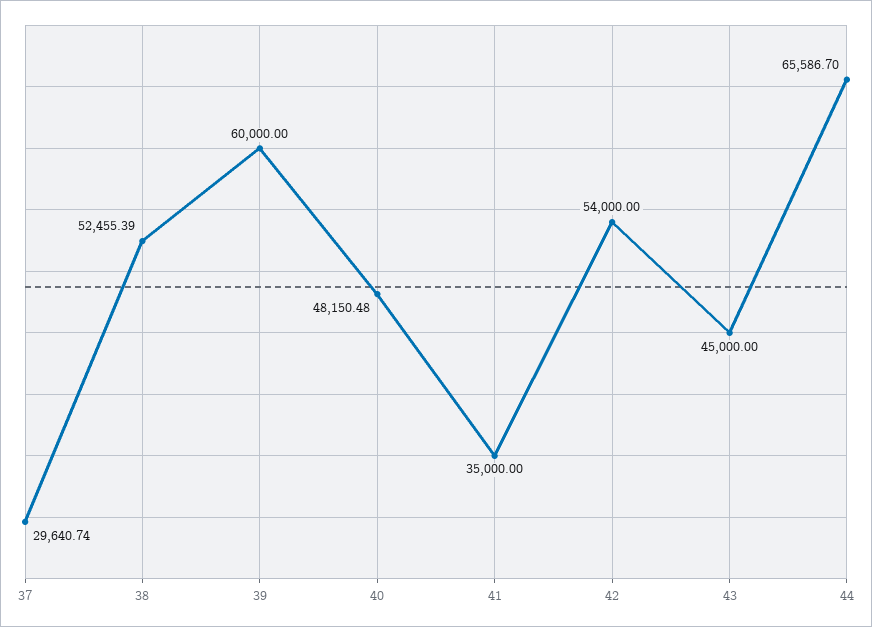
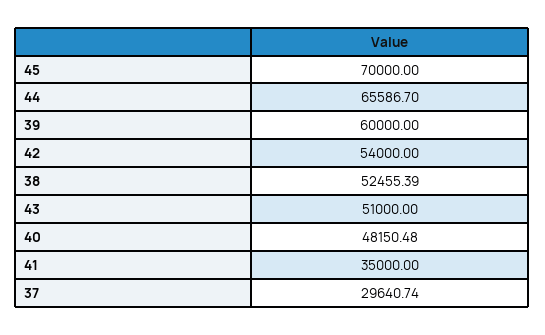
  {
    "37": 29640.74,
    "38": 52455.39,
    "39": 60000,
    "40": 48150.48,
    "41": 35000,
    "42": 54000,
-   "43": 45000,
+   "43": 51000,
-   "44": 65586.7
+   "44": 65586.7,
+   "45": 70000
  }

